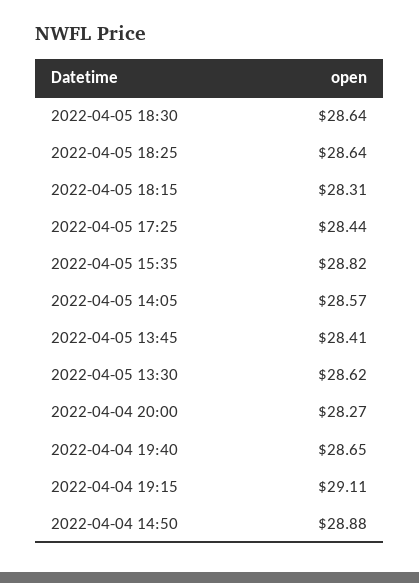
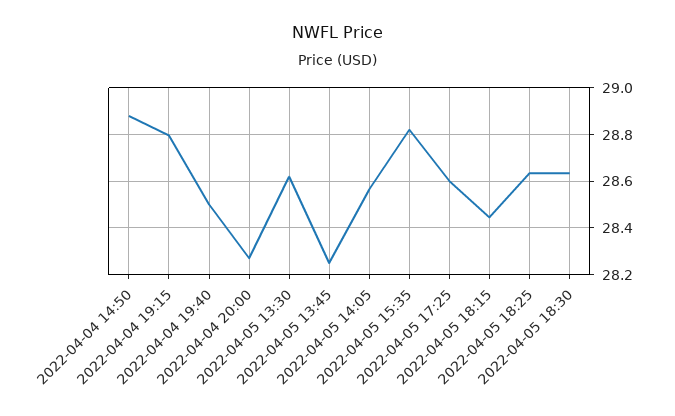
  {
    "2022-04-05 18:30": 28.64,
    "2022-04-05 18:25": 28.64,
-   "2022-04-05 18:15": 28.31,
+   "2022-04-05 18:15": 28.45,
-   "2022-04-05 17:25": 28.44,
+   "2022-04-05 17:25": 28.6,
    "2022-04-05 15:35": 28.82,
    "2022-04-05 14:05": 28.57,
-   "2022-04-05 13:45": 28.41,
+   "2022-04-05 13:45": 28.25,
    "2022-04-05 13:30": 28.62,
    "2022-04-04 20:00": 28.27,
-   "2022-04-04 19:40": 28.65,
+   "2022-04-04 19:40": 28.5,
-   "2022-04-04 19:15": 29.11,
+   "2022-04-04 19:15": 28.8,
    "2022-04-04 14:50": 28.88
  }

